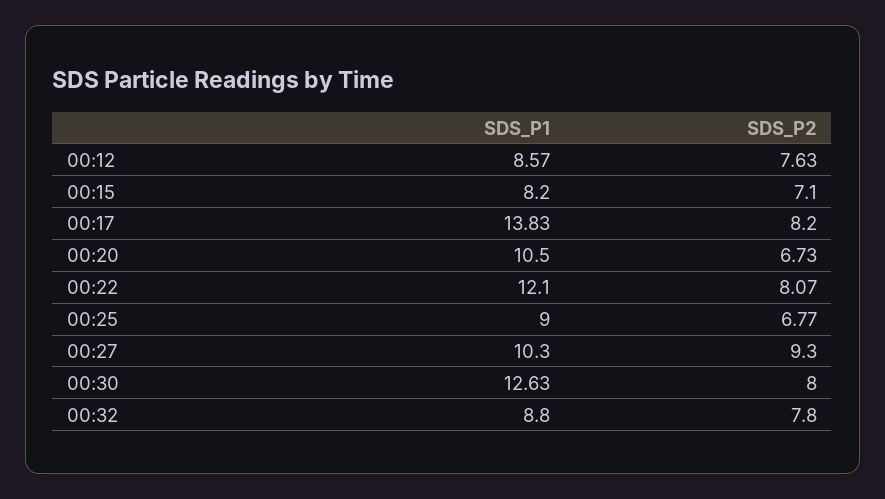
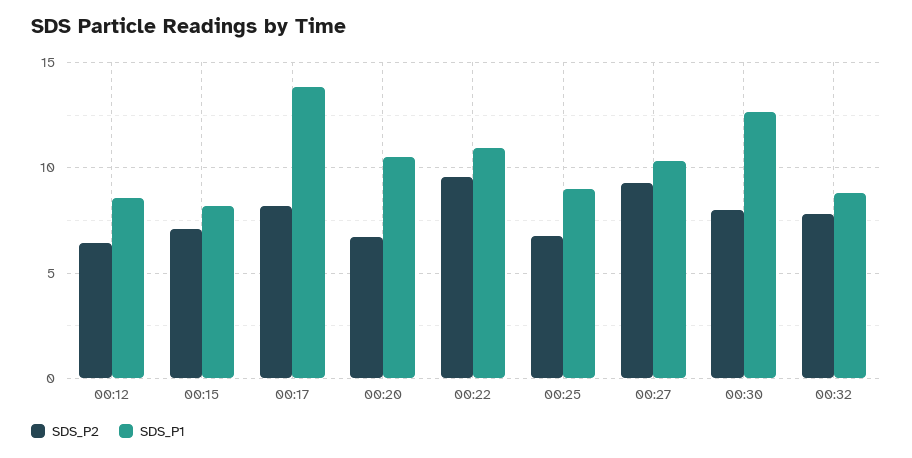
  {
    "SDS_P1": {
      "00:12": 8.57,
      "00:15": 8.2,
      "00:17": 13.83,
      "00:20": 10.5,
-     "00:22": 12.1,
+     "00:22": 11,
      "00:25": 9,
      "00:27": 10.3,
      "00:30": 12.63,
      "00:32": 8.8
    },
    "SDS_P2": {
-     "00:12": 7.63,
+     "00:12": 6.5,
      "00:15": 7.1,
      "00:17": 8.2,
      "00:20": 6.73,
-     "00:22": 8.07,
+     "00:22": 9.5,
      "00:25": 6.77,
      "00:27": 9.3,
      "00:30": 8,
      "00:32": 7.8
    }
  }

